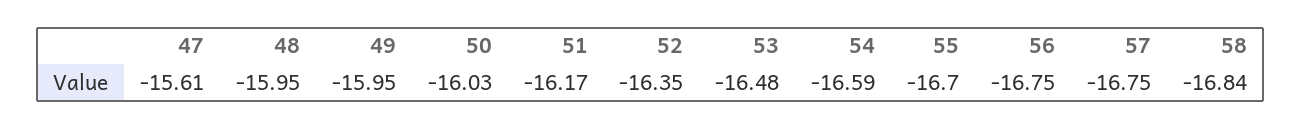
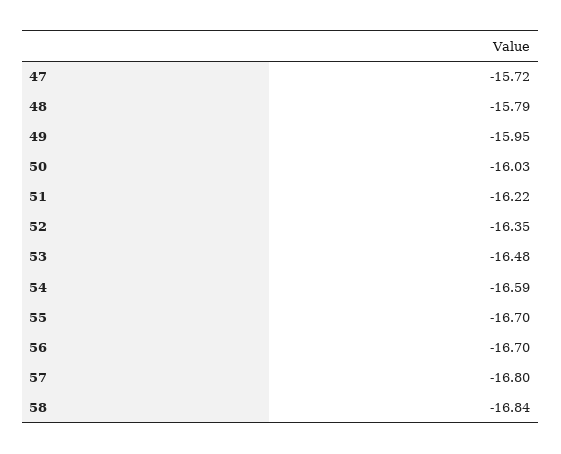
  {
-   "47": -15.61,
+   "47": -15.72,
-   "48": -15.95,
+   "48": -15.79,
    "49": -15.95,
    "50": -16.03,
-   "51": -16.17,
+   "51": -16.22,
    "52": -16.35,
    "53": -16.48,
    "54": -16.59,
    "55": -16.7,
-   "56": -16.75,
+   "56": -16.7,
-   "57": -16.75,
+   "57": -16.8,
    "58": -16.84
  }

